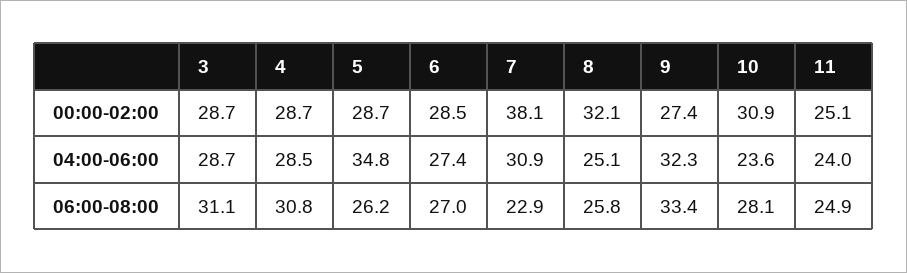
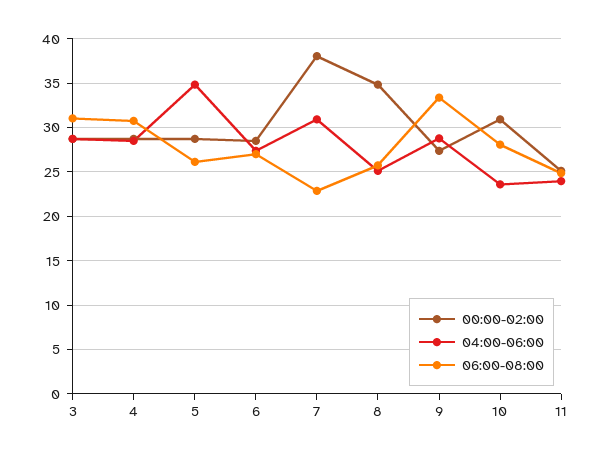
  {
    "00:00-02:00": {
      "3": 28.7,
      "4": 28.7,
      "5": 28.7,
      "6": 28.5,
      "7": 38.1,
-     "8": 32.1,
+     "8": 35,
      "9": 27.4,
      "10": 30.9,
      "11": 25.1
    },
    "04:00-06:00": {
      "3": 28.7,
      "4": 28.5,
      "5": 34.8,
      "6": 27.4,
      "7": 30.9,
      "8": 25.1,
-     "9": 32.3,
+     "9": 29,
      "10": 23.6,
      "11": 24
    },
    "06:00-08:00": {
      "3": 31.1,
      "4": 30.8,
      "5": 26.2,
      "6": 27,
      "7": 22.9,
      "8": 25.8,
      "9": 33.4,
      "10": 28.1,
      "11": 24.9
    }
  }

